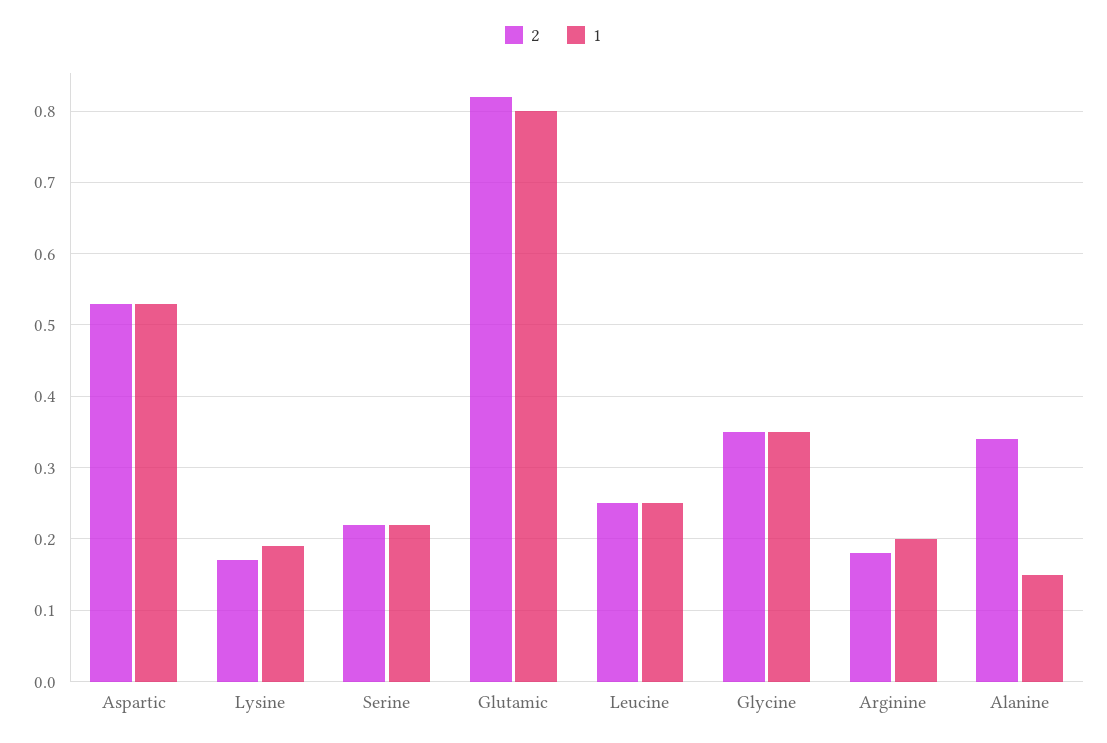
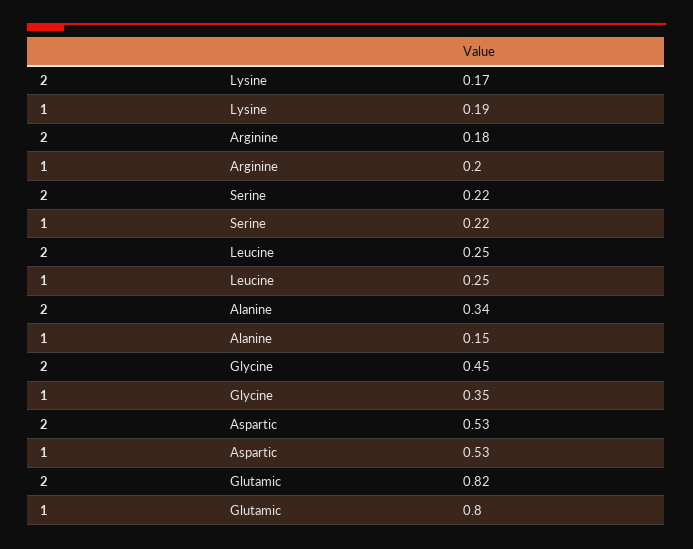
  {
    "2": {
      "Aspartic": 0.53,
      "Lysine": 0.17,
      "Serine": 0.22,
      "Glutamic": 0.82,
      "Leucine": 0.25,
-     "Glycine": 0.35,
+     "Glycine": 0.45,
      "Arginine": 0.18,
      "Alanine": 0.34
    },
    "1": {
      "Aspartic": 0.53,
      "Lysine": 0.19,
      "Serine": 0.22,
      "Glutamic": 0.8,
      "Leucine": 0.25,
      "Glycine": 0.35,
      "Arginine": 0.2,
      "Alanine": 0.15
    }
  }

